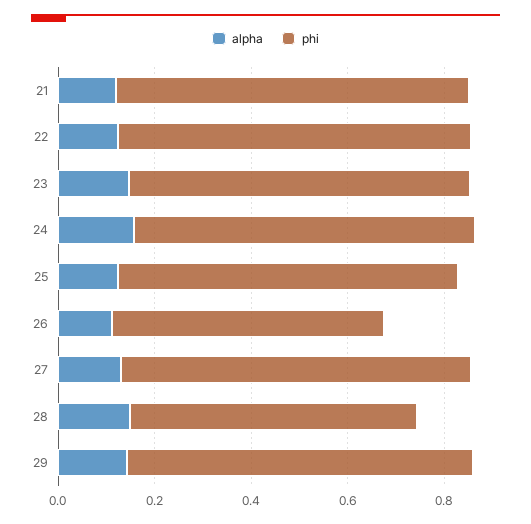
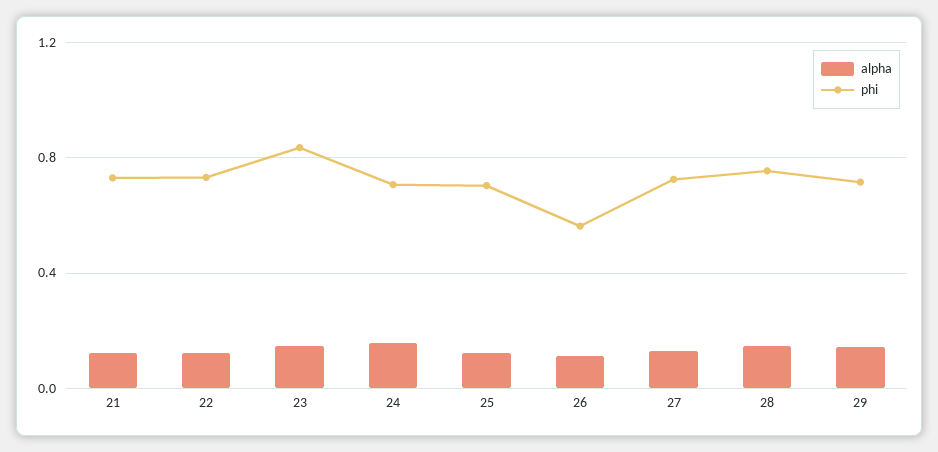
  {
    "alpha": {
      "21": 0.1,
      "22": 0.1,
      "23": 0.15,
      "24": 0.15,
      "25": 0.1,
      "26": 0.1,
      "27": 0.15,
      "28": 0.15,
      "29": 0.15
    },
    "phi": {
      "21": 0.75,
      "22": 0.75,
-     "23": 0.7,
+     "23": 0.85,
      "24": 0.7,
      "25": 0.7,
      "26": 0.55,
      "27": 0.75,
-     "28": 0.6,
+     "28": 0.75,
      "29": 0.7
    }
  }

